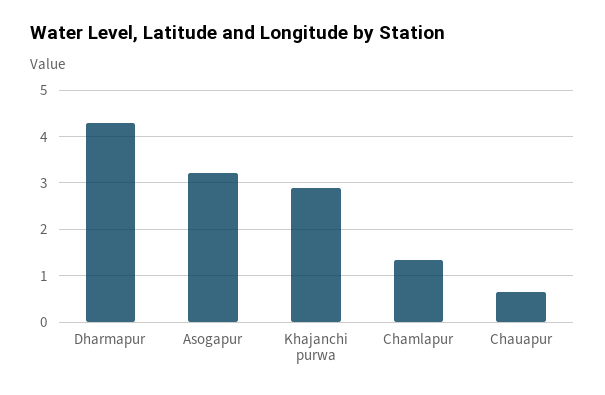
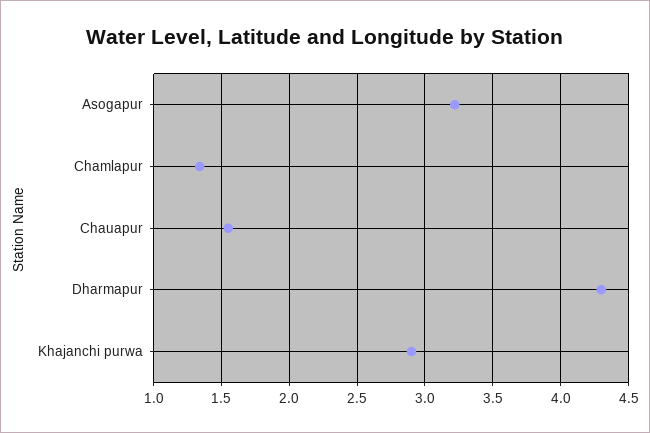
  {
    "Dharmapur": 4.3,
    "Asogapur": 3.2,
    "Khajanchi purwa": 2.9,
    "Chamlapur": 1.35,
-   "Chauapur": 0.6
+   "Chauapur": 1.55
  }

